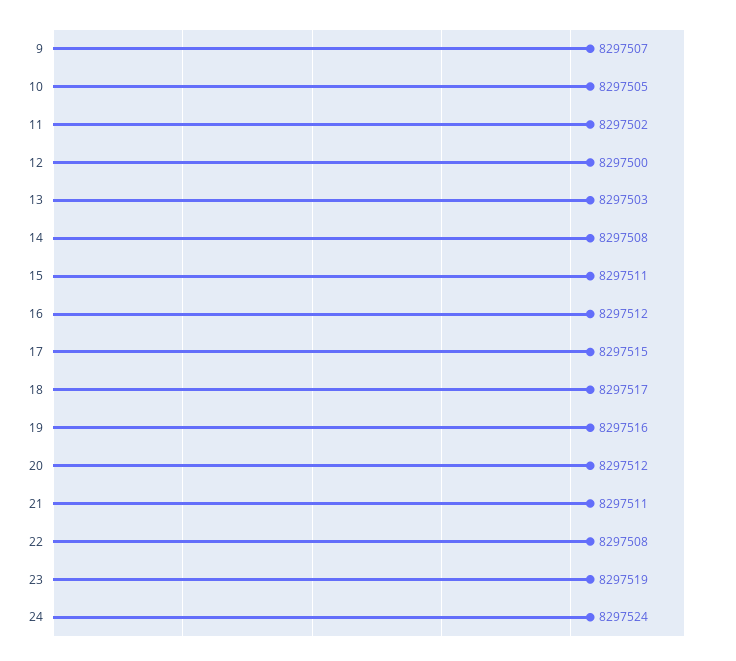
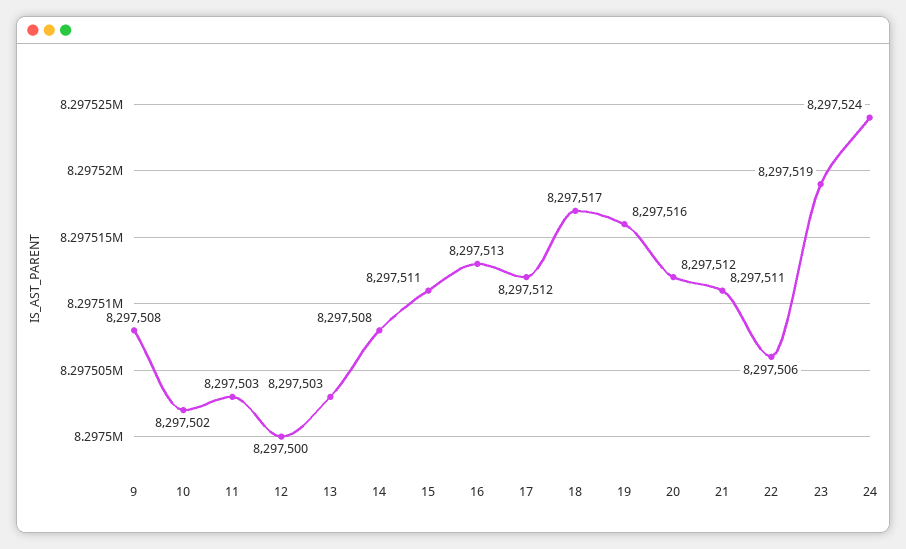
  {
-   "9": 8297507,
+   "9": 8297508,
-   "10": 8297505,
+   "10": 8297502,
-   "11": 8297502,
+   "11": 8297503,
    "12": 8297500,
    "13": 8297503,
    "14": 8297508,
    "15": 8297511,
-   "16": 8297512,
+   "16": 8297513,
-   "17": 8297515,
+   "17": 8297512,
    "18": 8297517,
    "19": 8297516,
    "20": 8297512,
    "21": 8297511,
-   "22": 8297508,
+   "22": 8297506,
    "23": 8297519,
    "24": 8297524
  }

